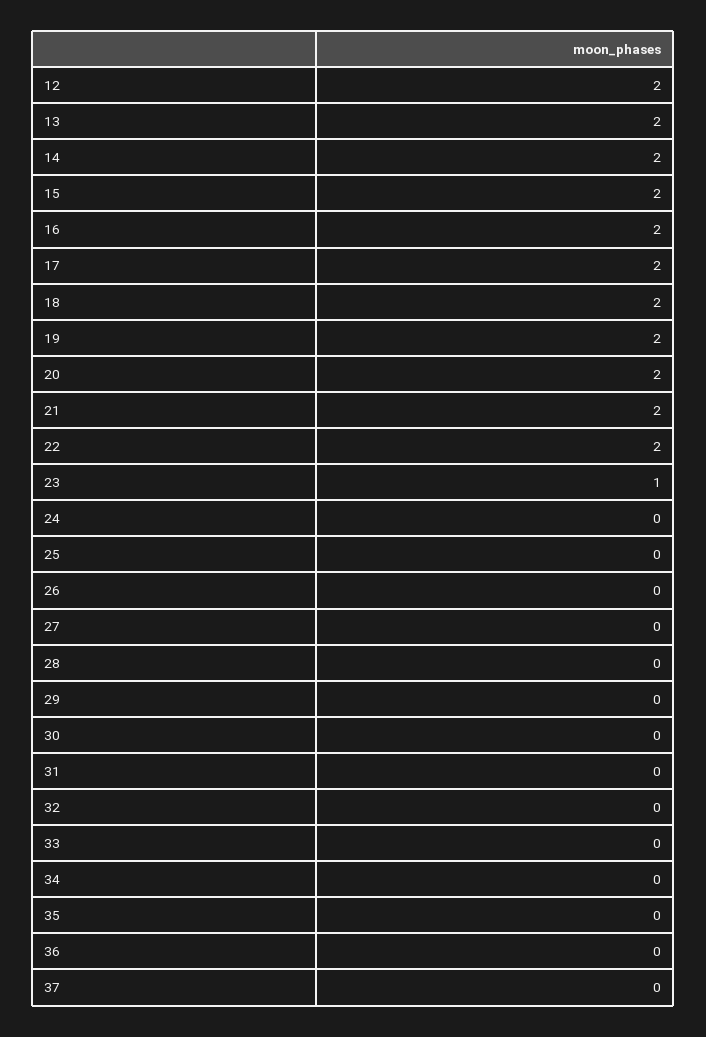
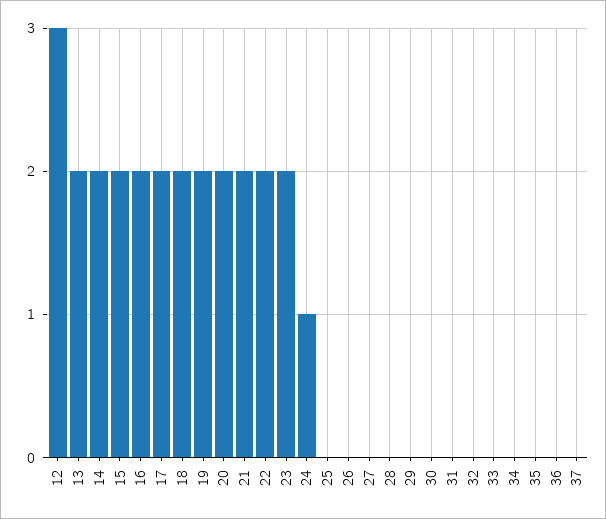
  {
-   "12": 2,
+   "12": 3,
    "13": 2,
    "14": 2,
    "15": 2,
    "16": 2,
    "17": 2,
    "18": 2,
    "19": 2,
    "20": 2,
    "21": 2,
    "22": 2,
-   "23": 1,
+   "23": 2,
-   "24": 0,
+   "24": 1,
    "25": 0,
    "26": 0,
    "27": 0,
    "28": 0,
    "29": 0,
    "30": 0,
    "31": 0,
    "32": 0,
    "33": 0,
    "34": 0,
    "35": 0,
    "36": 0,
    "37": 0
  }

